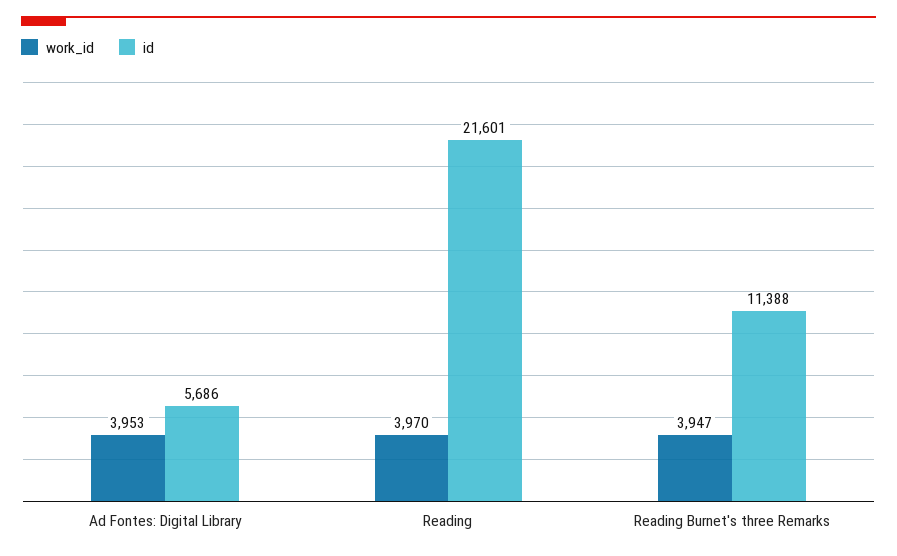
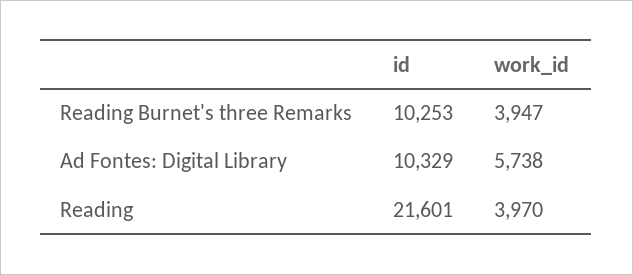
  {
    "work_id": {
-     "Ad Fontes: Digital Library": 3953,
+     "Ad Fontes: Digital Library": 5738,
      "Reading": 3970,
      "Reading Burnet's three Remarks": 3947
    },
    "id": {
-     "Ad Fontes: Digital Library": 5686,
+     "Ad Fontes: Digital Library": 10329,
      "Reading": 21601,
-     "Reading Burnet's three Remarks": 11388
+     "Reading Burnet's three Remarks": 10253
    }
  }

